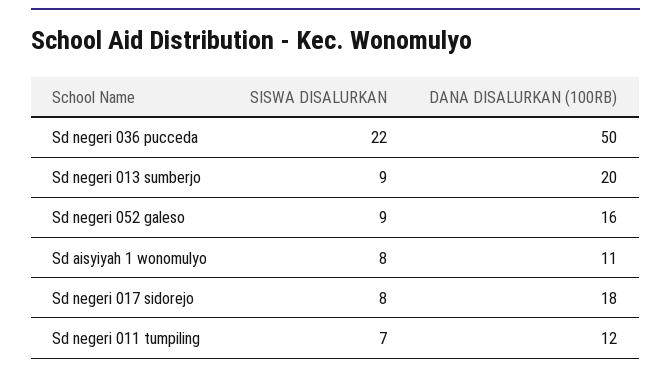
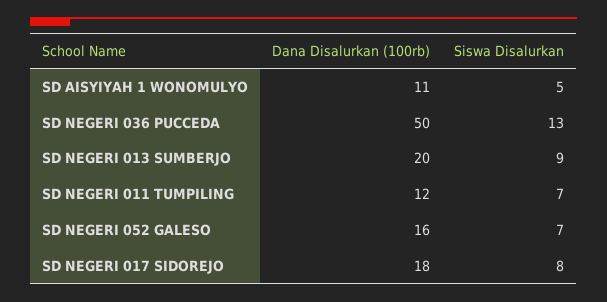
  {
    "SISWA DISALURKAN": {
-     "Sd negeri 036 pucceda": 22,
+     "Sd negeri 036 pucceda": 13,
      "Sd negeri 013 sumberjo": 9,
-     "Sd negeri 052 galeso": 9,
+     "Sd negeri 052 galeso": 7,
-     "Sd aisyiyah 1 wonomulyo": 8,
+     "Sd aisyiyah 1 wonomulyo": 5,
      "Sd negeri 017 sidorejo": 8,
      "Sd negeri 011 tumpiling": 7
    },
    "DANA DISALURKAN (100RB)": {
      "Sd negeri 036 pucceda": 50,
      "Sd negeri 013 sumberjo": 20,
      "Sd negeri 052 galeso": 16,
      "Sd aisyiyah 1 wonomulyo": 11,
      "Sd negeri 017 sidorejo": 18,
      "Sd negeri 011 tumpiling": 12
    }
  }

